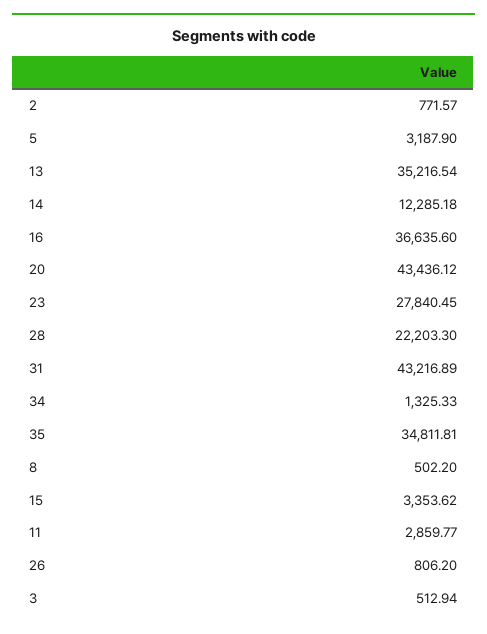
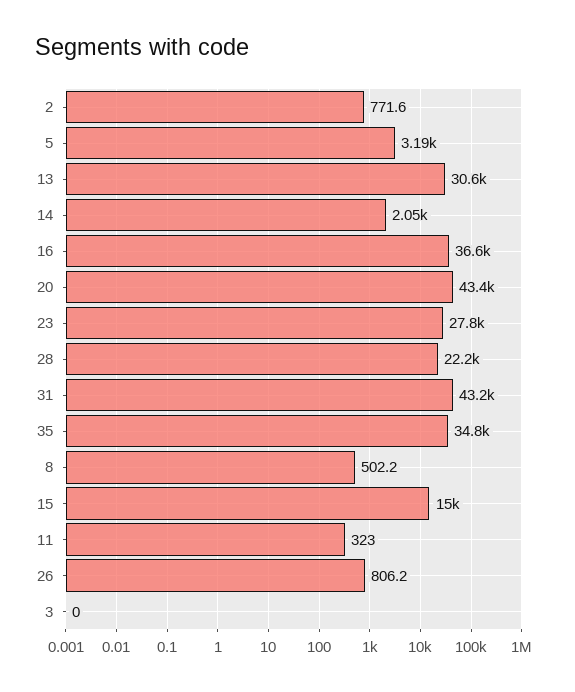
  {
    "2": 771.57,
    "5": 3187.9,
-   "13": 35216.54,
+   "13": 30600,
-   "14": 12285.18,
+   "14": 2050,
    "16": 36635.6,
    "20": 43436.12,
    "23": 27840.45,
    "28": 22203.3,
    "31": 43216.89,
-   "34": 1325.33,
    "35": 34811.81,
    "8": 502.2,
-   "15": 3353.62,
+   "15": 15000,
-   "11": 2859.77,
+   "11": 323,
    "26": 806.2,
-   "3": 512.94
+   "3": 0
  }

